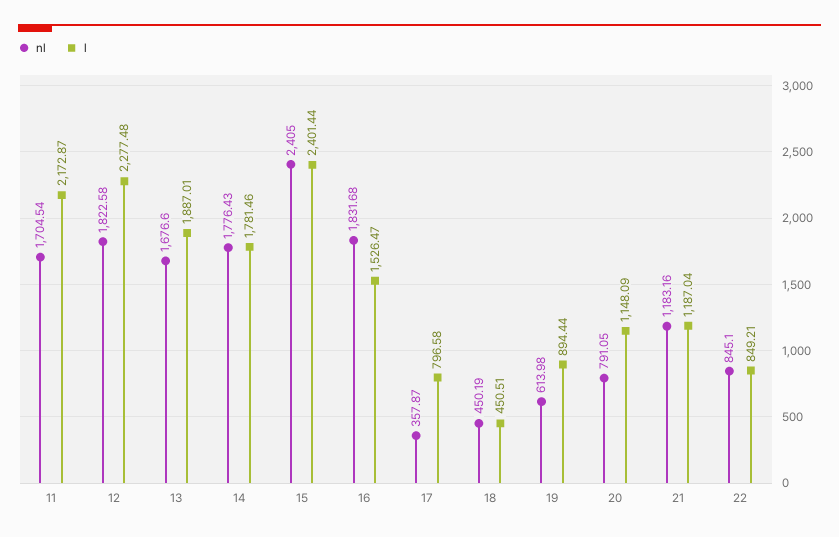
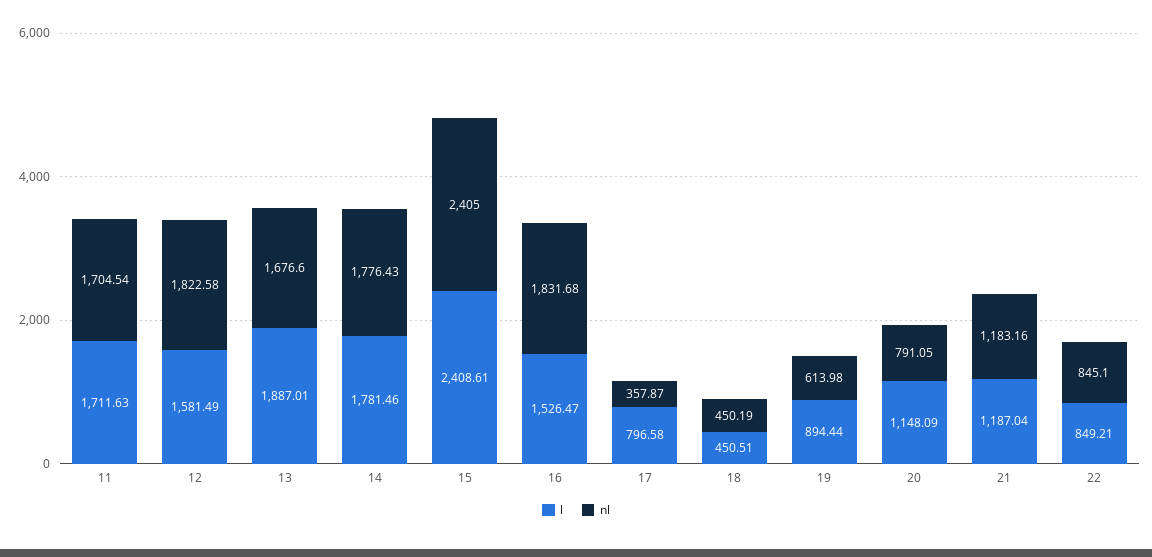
  {
    "nl": {
      "11": 1704.54,
      "12": 1822.58,
      "13": 1676.6,
      "14": 1776.43,
      "15": 2405,
      "16": 1831.68,
      "17": 357.87,
      "18": 450.19,
      "19": 613.98,
      "20": 791.05,
      "21": 1183.16,
      "22": 845.1
    },
    "l": {
-     "11": 2172.87,
+     "11": 1711.63,
-     "12": 2277.48,
+     "12": 1581.49,
      "13": 1887.01,
      "14": 1781.46,
-     "15": 2401.44,
+     "15": 2408.61,
      "16": 1526.47,
      "17": 796.58,
      "18": 450.51,
      "19": 894.44,
      "20": 1148.09,
      "21": 1187.04,
      "22": 849.21
    }
  }

